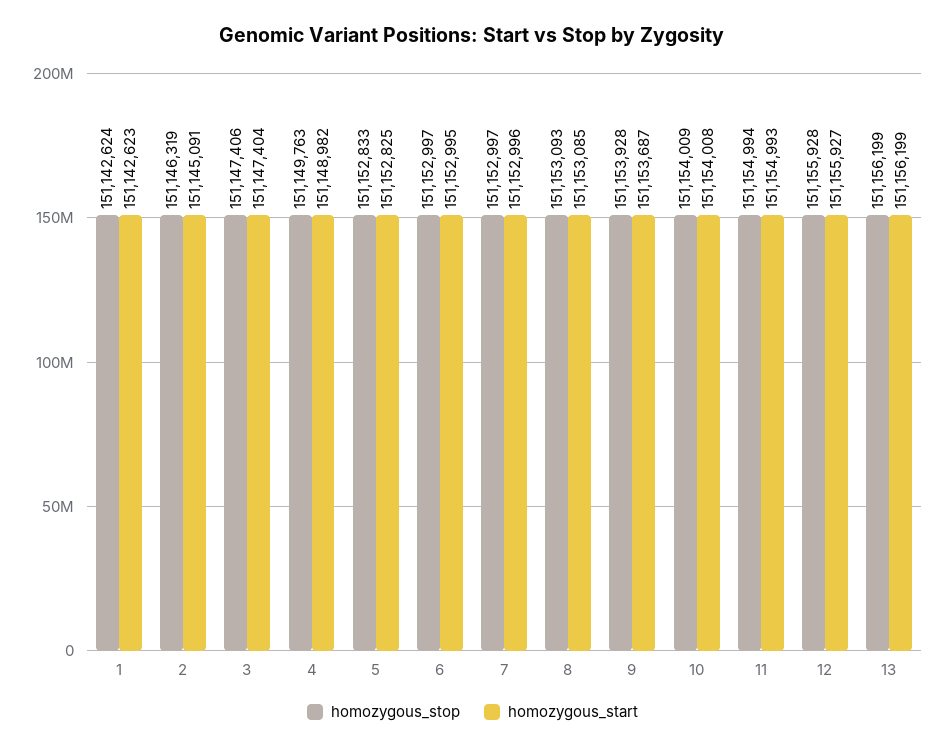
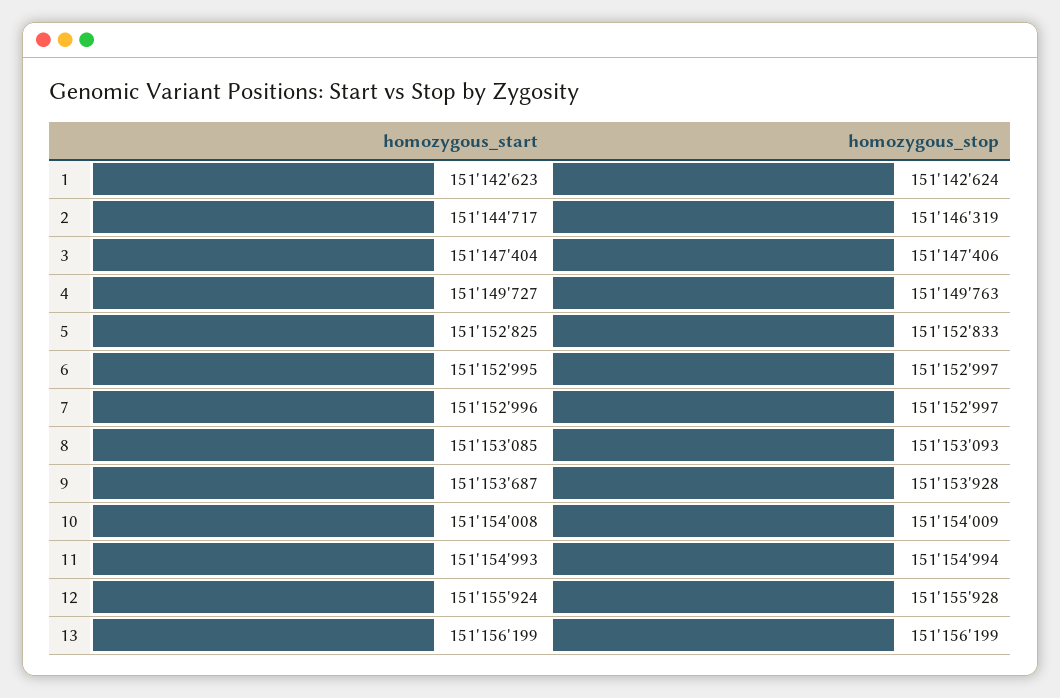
  {
    "homozygous_stop": {
      "1": 151142624,
      "2": 151146319,
      "3": 151147406,
      "4": 151149763,
      "5": 151152833,
      "6": 151152997,
      "7": 151152997,
      "8": 151153093,
      "9": 151153928,
      "10": 151154009,
      "11": 151154994,
      "12": 151155928,
      "13": 151156199
    },
    "homozygous_start": {
      "1": 151142623,
-     "2": 151145091,
+     "2": 151144717,
      "3": 151147404,
-     "4": 151148982,
+     "4": 151149727,
      "5": 151152825,
      "6": 151152995,
      "7": 151152996,
      "8": 151153085,
      "9": 151153687,
      "10": 151154008,
      "11": 151154993,
-     "12": 151155927,
+     "12": 151155924,
      "13": 151156199
    }
  }

